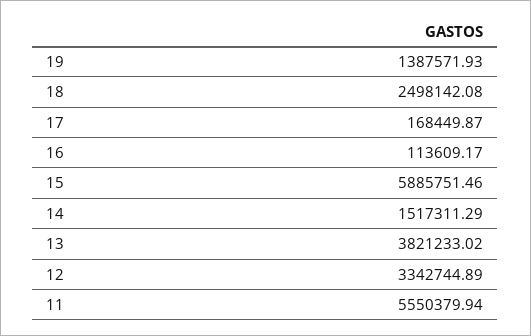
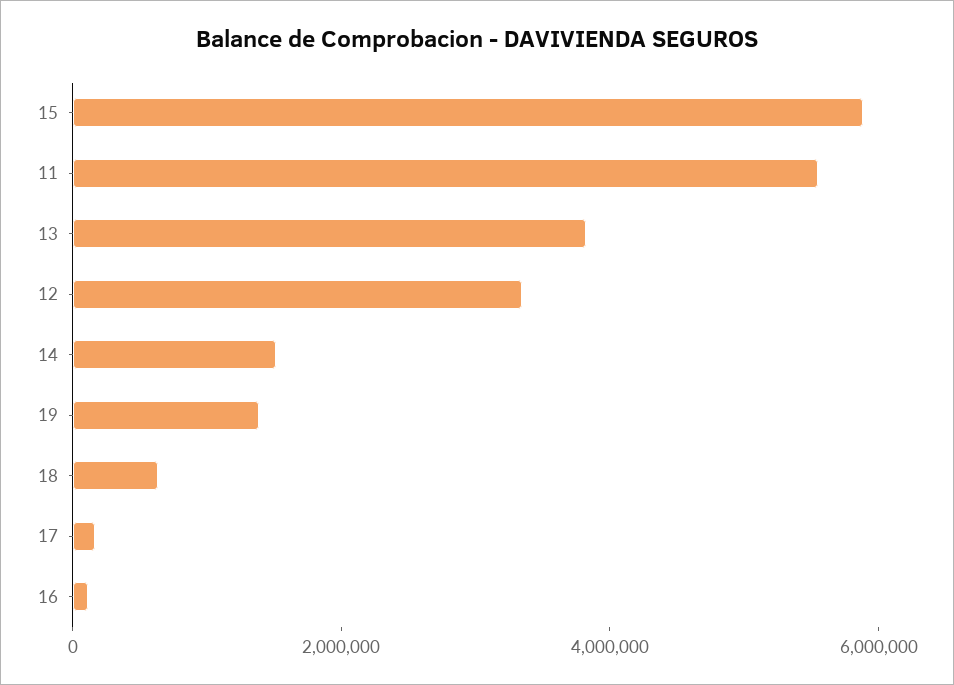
  {
    "19": 1387571.93,
-   "18": 2498142.08,
+   "18": 500000,
    "17": 168449.87,
    "16": 113609.17,
    "15": 5885751.46,
    "14": 1517311.29,
    "13": 3821233.02,
    "12": 3342744.89,
    "11": 5550379.94
  }

